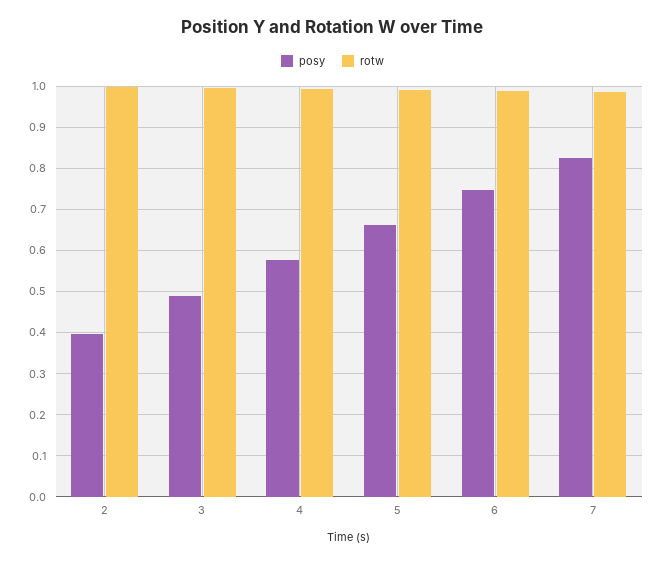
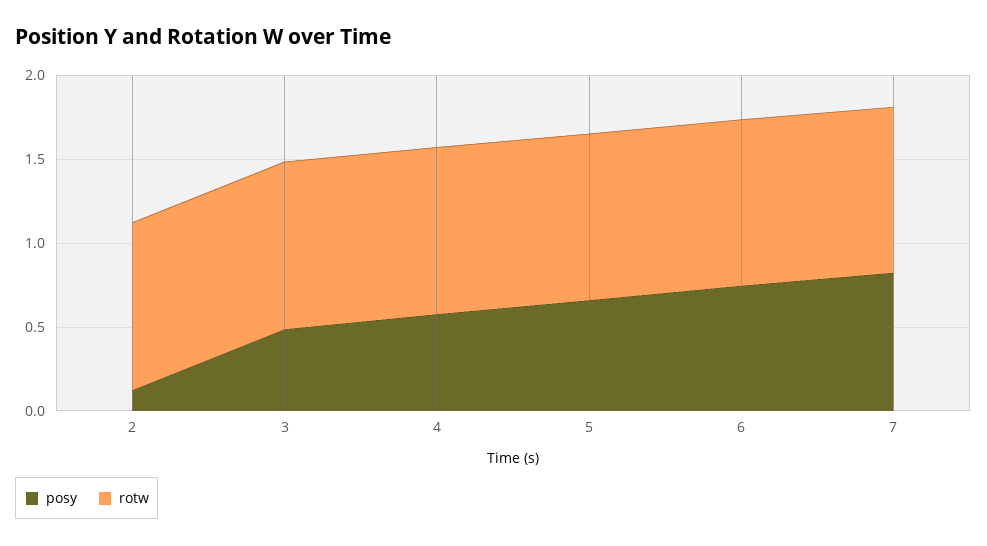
  {
    "posy": {
-     "2": 0.4,
+     "2": 0.1,
      "3": 0.48,
      "4": 0.58,
      "5": 0.66,
      "6": 0.74,
      "7": 0.82
    },
    "rotw": {
      "2": 1,
      "3": 1,
      "4": 1,
      "5": 1,
      "6": 0.98,
      "7": 0.98
    }
  }

